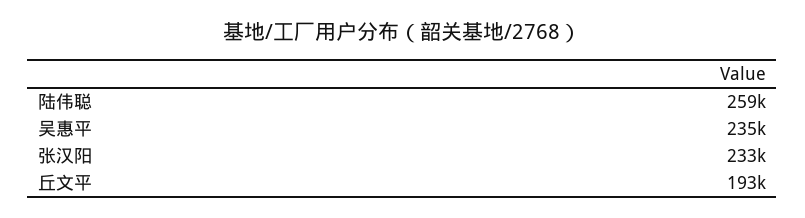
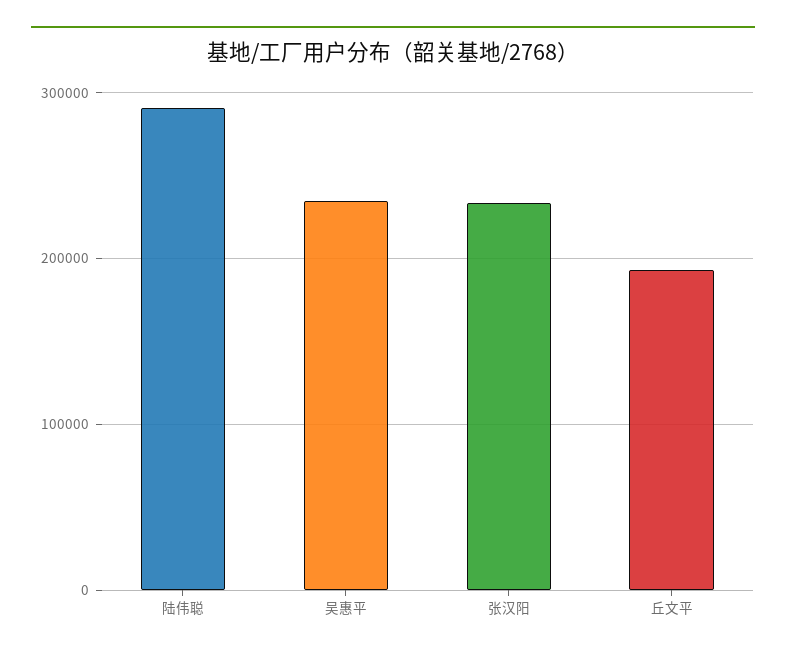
  {
-   "陆伟聪": 259000,
+   "陆伟聪": 290000,
    "吴惠平": 235000,
    "张汉阳": 233000,
    "丘文平": 193000
  }

